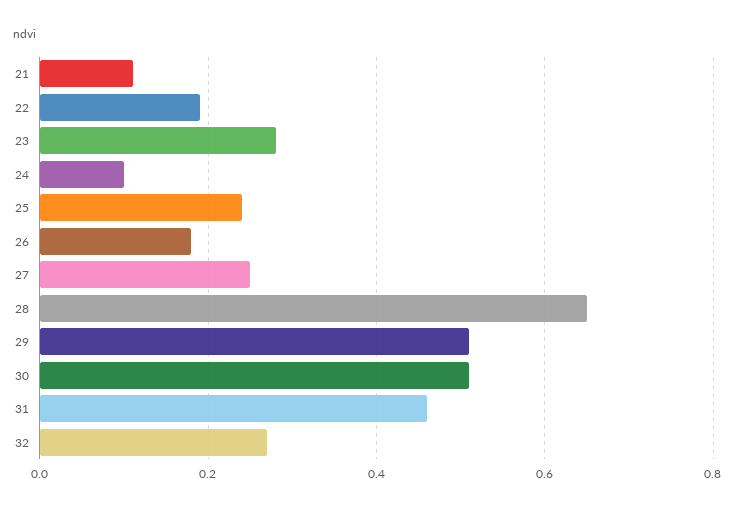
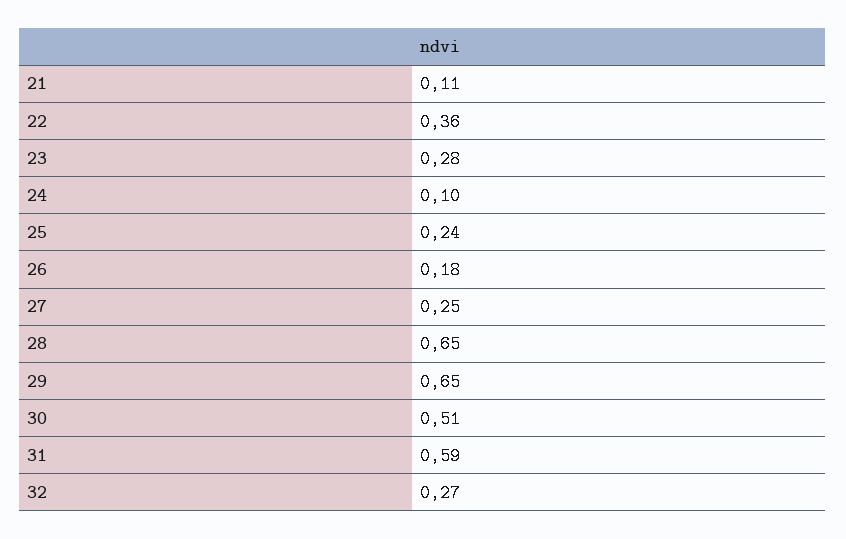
  {
    "21": 0.11,
-   "22": 0.2,
+   "22": 0.36,
    "23": 0.28,
    "24": 0.1,
    "25": 0.24,
    "26": 0.18,
    "27": 0.25,
    "28": 0.65,
-   "29": 0.5,
+   "29": 0.65,
    "30": 0.51,
-   "31": 0.45,
+   "31": 0.59,
    "32": 0.27
  }

